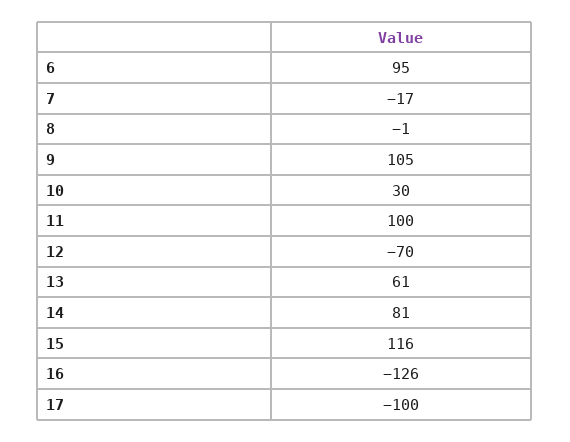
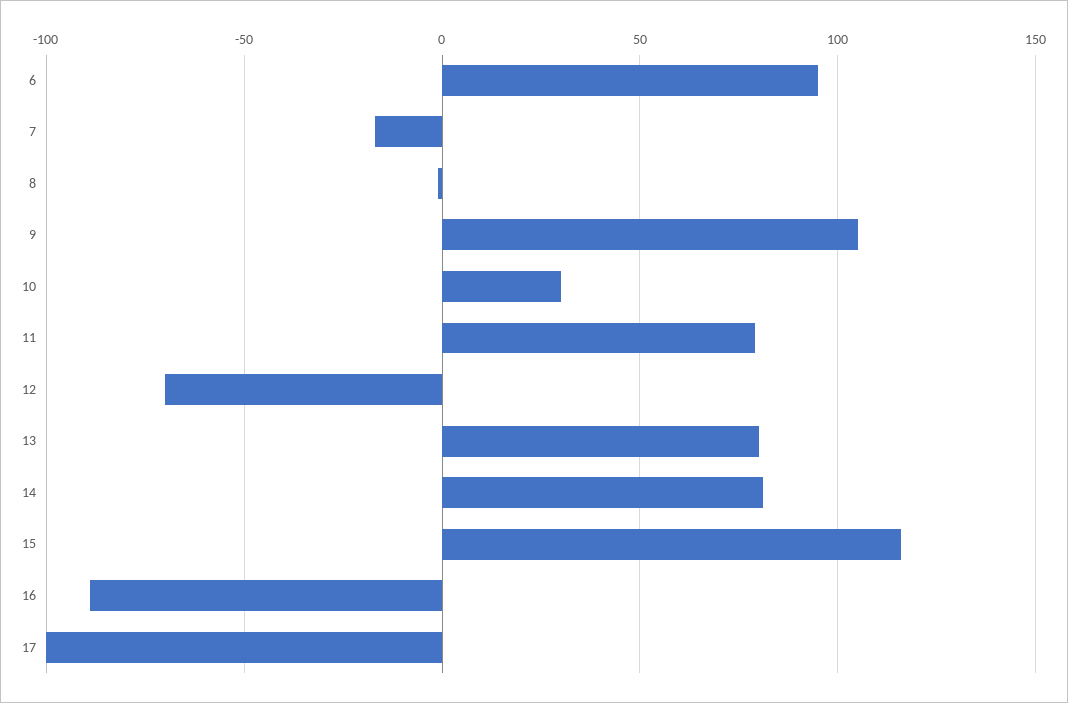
  {
    "6": 95,
    "7": -17,
    "8": -1,
    "9": 105,
    "10": 30,
-   "11": 100,
+   "11": 80,
    "12": -70,
-   "13": 61,
+   "13": 80,
    "14": 81,
    "15": 116,
-   "16": -126,
+   "16": -90,
    "17": -100
  }

